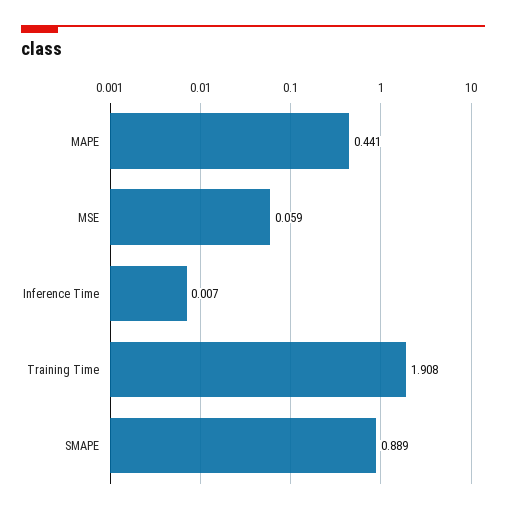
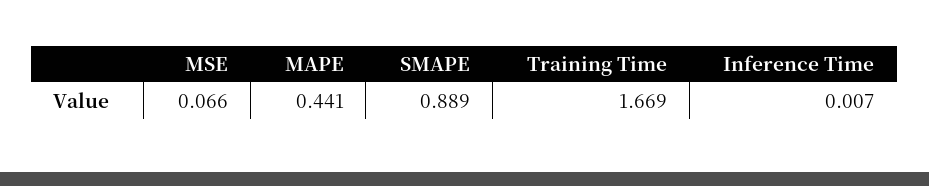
  {
    "MAPE": 0.441,
-   "MSE": 0.059,
+   "MSE": 0.066,
    "Inference Time": 0.007,
-   "Training Time": 1.908,
+   "Training Time": 1.669,
    "SMAPE": 0.889
  }

